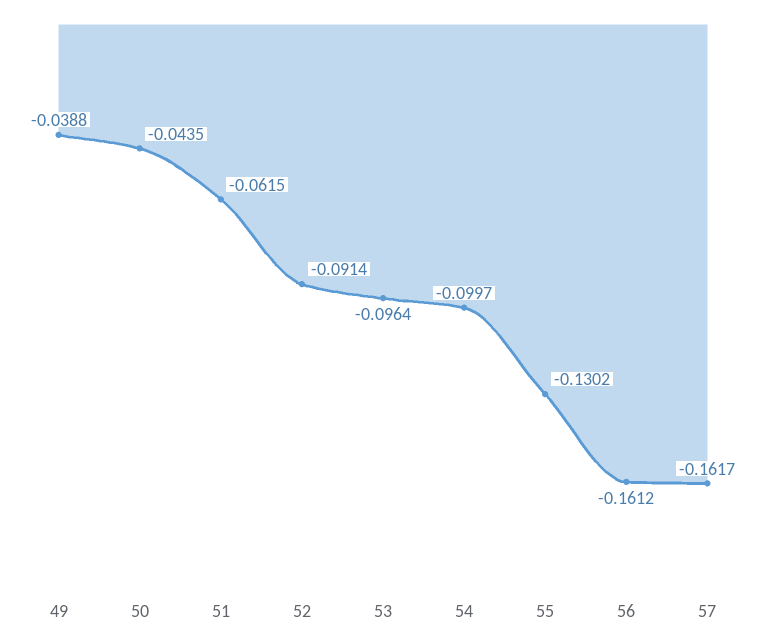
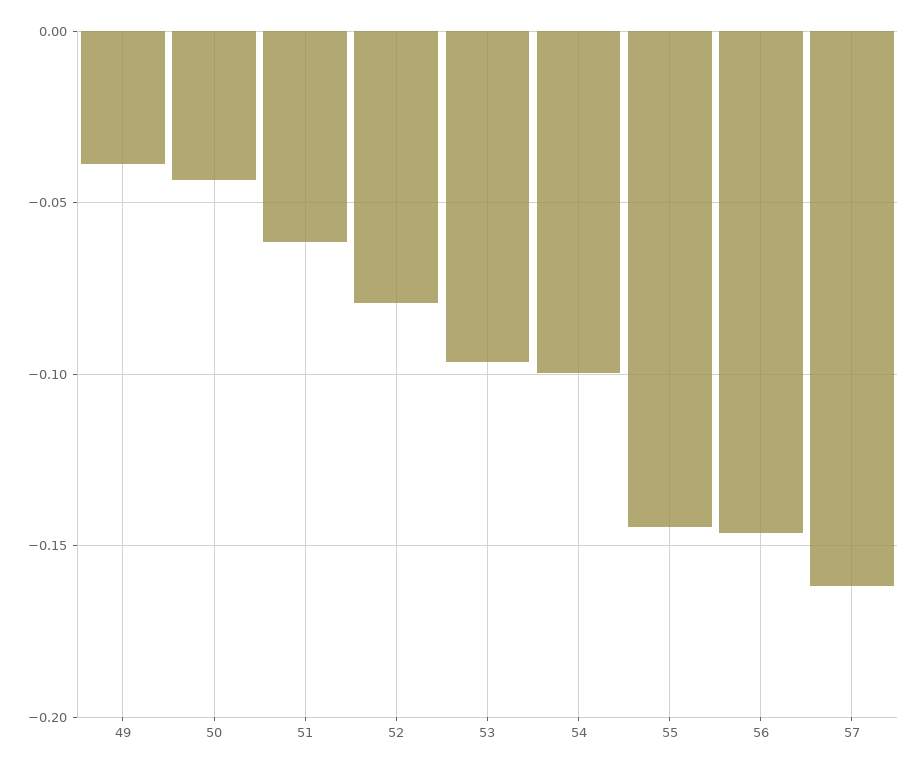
  {
    "49": -0.0388,
    "50": -0.0435,
    "51": -0.0615,
-   "52": -0.0914,
+   "52": -0.08,
    "53": -0.0964,
    "54": -0.0997,
-   "55": -0.1302,
+   "55": -0.145,
-   "56": -0.1612,
+   "56": -0.145,
    "57": -0.1617
  }

